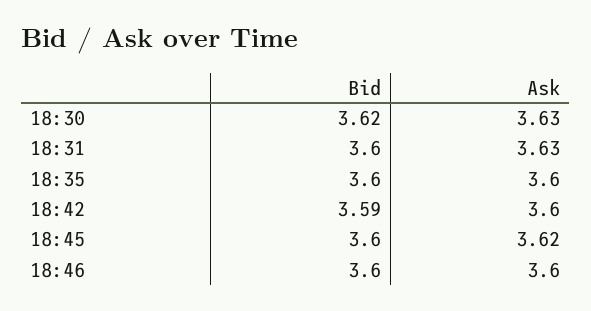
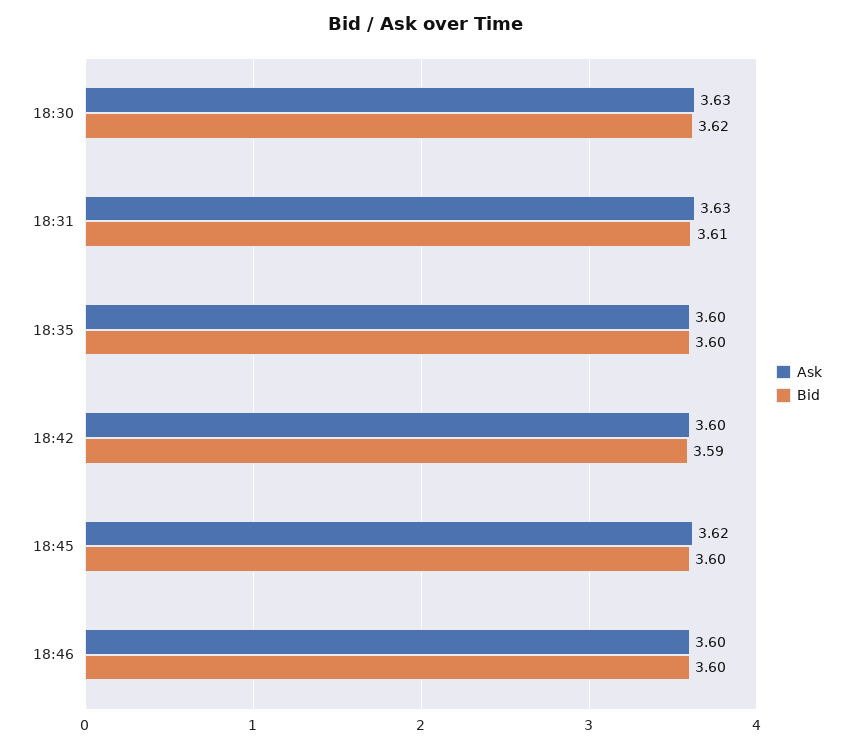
  {
    "Bid": {
      "18:30": 3.62,
-     "18:31": 3.6,
+     "18:31": 3.61,
      "18:35": 3.6,
      "18:42": 3.59,
      "18:45": 3.6,
      "18:46": 3.6
    },
    "Ask": {
      "18:30": 3.63,
      "18:31": 3.63,
      "18:35": 3.6,
      "18:42": 3.6,
      "18:45": 3.62,
      "18:46": 3.6
    }
  }

